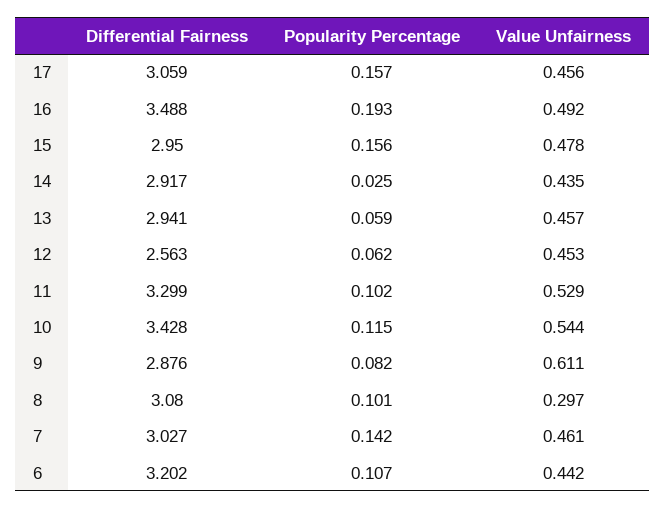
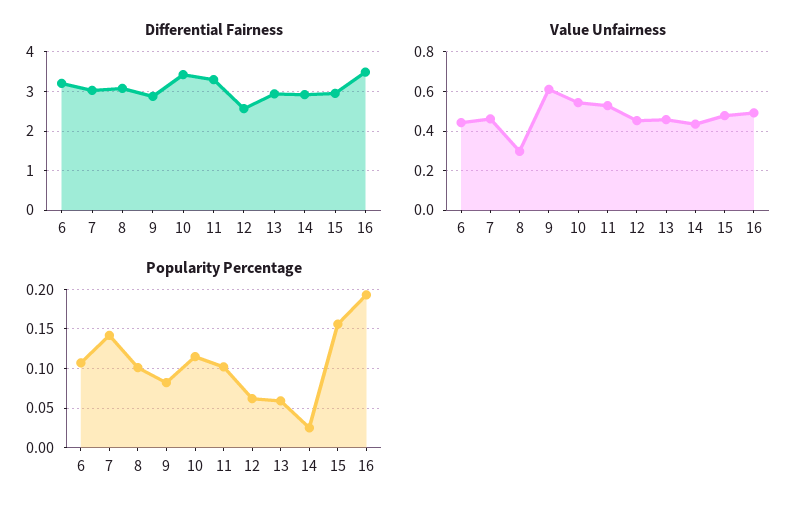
  {
    "Differential Fairness": {
-     "17": 3.059,
      "16": 3.488,
      "15": 2.95,
      "14": 2.917,
      "13": 2.941,
      "12": 2.563,
      "11": 3.299,
      "10": 3.428,
      "9": 2.876,
      "8": 3.08,
      "7": 3.027,
      "6": 3.202
    },
    "Popularity Percentage": {
-     "17": 0.157,
      "16": 0.193,
      "15": 0.156,
      "14": 0.025,
      "13": 0.059,
      "12": 0.062,
      "11": 0.102,
      "10": 0.115,
      "9": 0.082,
      "8": 0.101,
      "7": 0.142,
      "6": 0.107
    },
    "Value Unfairness": {
-     "17": 0.456,
      "16": 0.492,
      "15": 0.478,
      "14": 0.435,
      "13": 0.457,
      "12": 0.453,
      "11": 0.529,
      "10": 0.544,
      "9": 0.611,
      "8": 0.297,
      "7": 0.461,
      "6": 0.442
    }
  }

